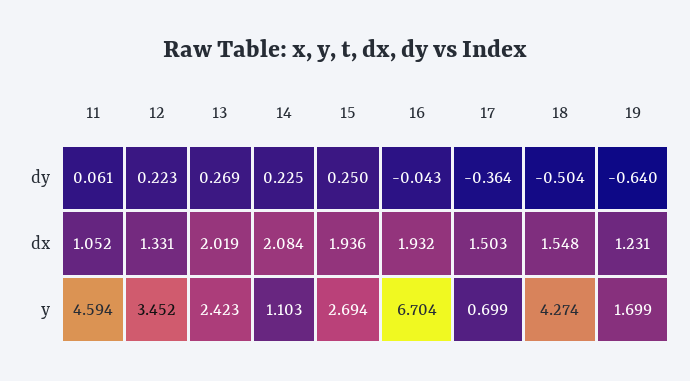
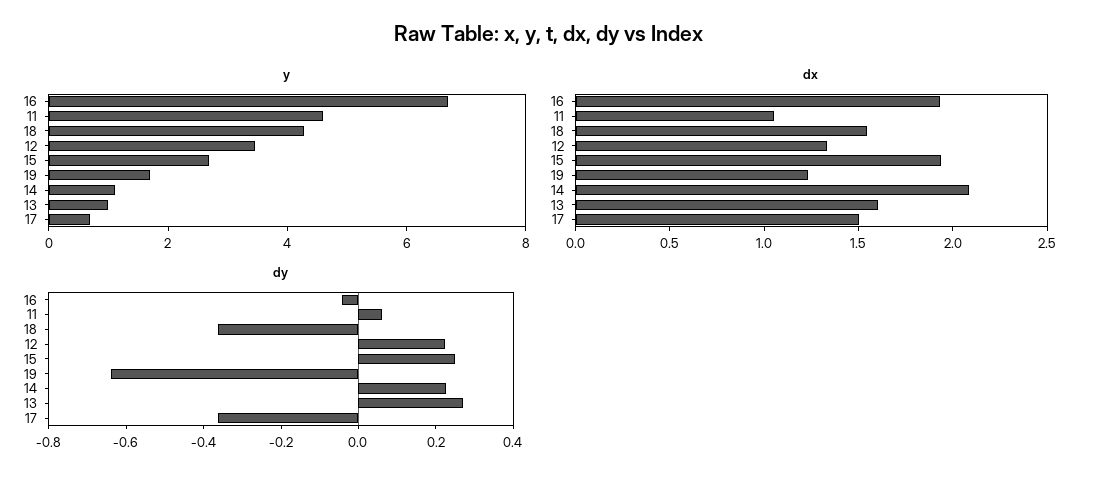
  {
    "dy": {
      "11": 0.061,
      "12": 0.223,
      "13": 0.269,
      "14": 0.225,
      "15": 0.25,
      "16": -0.043,
      "17": -0.364,
-     "18": -0.504,
+     "18": -0.35,
      "19": -0.64
    },
    "dx": {
      "11": 1.052,
      "12": 1.331,
-     "13": 2.019,
+     "13": 1.6,
      "14": 2.084,
      "15": 1.936,
      "16": 1.932,
      "17": 1.503,
      "18": 1.548,
      "19": 1.231
    },
    "y": {
      "11": 4.594,
      "12": 3.452,
-     "13": 2.423,
+     "13": 1,
      "14": 1.103,
      "15": 2.694,
      "16": 6.704,
      "17": 0.699,
      "18": 4.274,
      "19": 1.699
    }
  }

